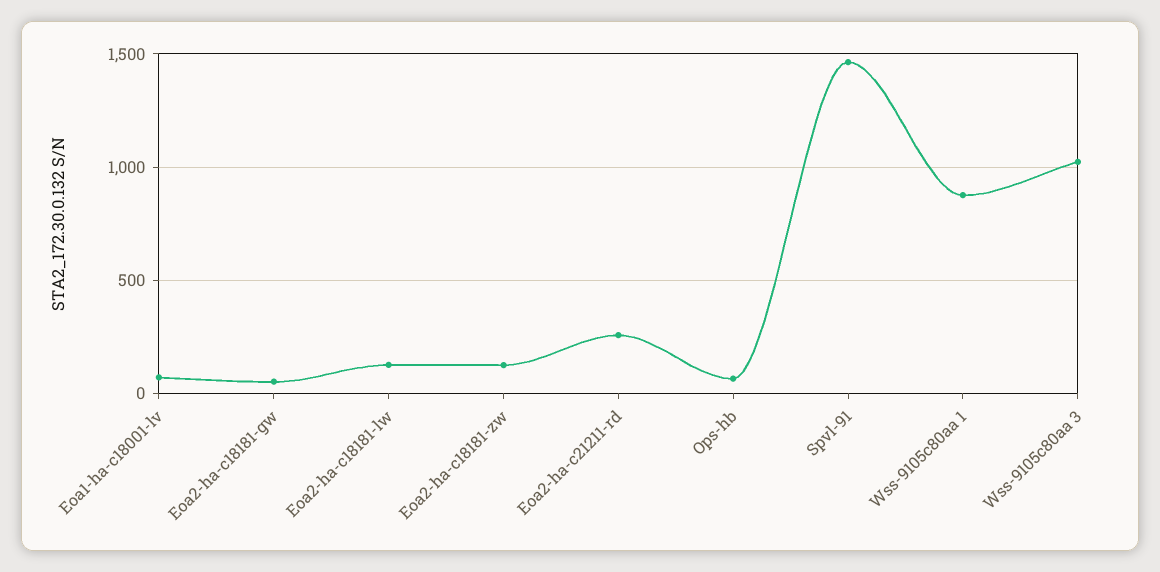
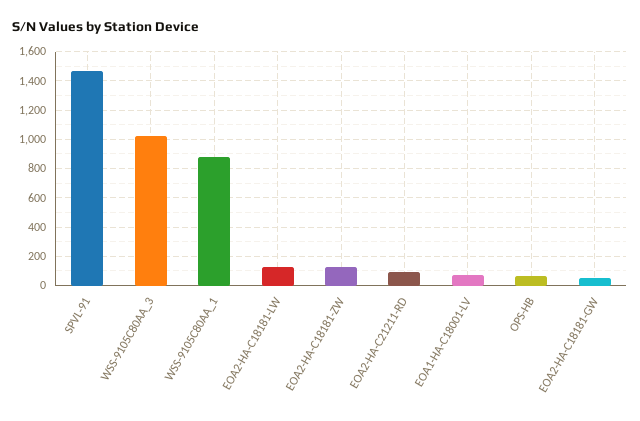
  {
    "Eoa1-ha-c18001-lv": 50,
    "Eoa2-ha-c18181-gw": 50,
    "Eoa2-ha-c18181-lw": 150,
    "Eoa2-ha-c18181-zw": 150,
-   "Eoa2-ha-c21211-rd": 250,
+   "Eoa2-ha-c21211-rd": 100,
    "Ops-hb": 50,
    "Spvl-91": 1450,
    "Wss-9105c80aa 1": 900,
    "Wss-9105c80aa 3": 1000
  }

